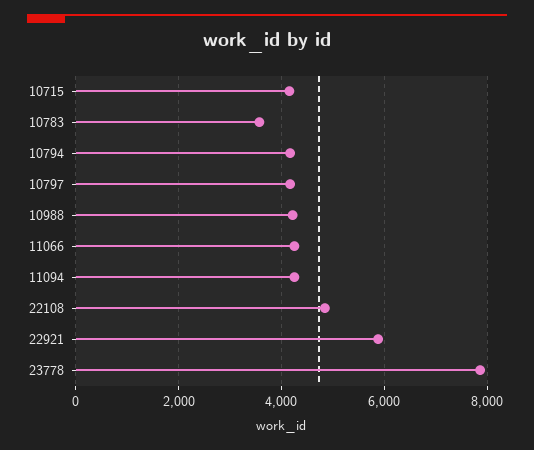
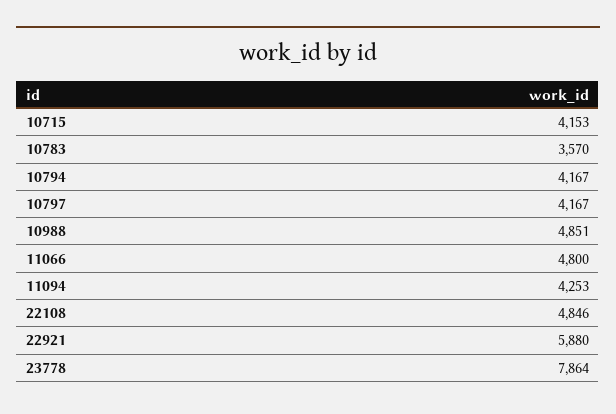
  {
    "10715": 4153,
    "10783": 3570,
    "10794": 4167,
    "10797": 4167,
-   "10988": 4200,
+   "10988": 4851,
-   "11066": 4200,
+   "11066": 4800,
    "11094": 4253,
    "22108": 4846,
    "22921": 5880,
    "23778": 7864
  }

